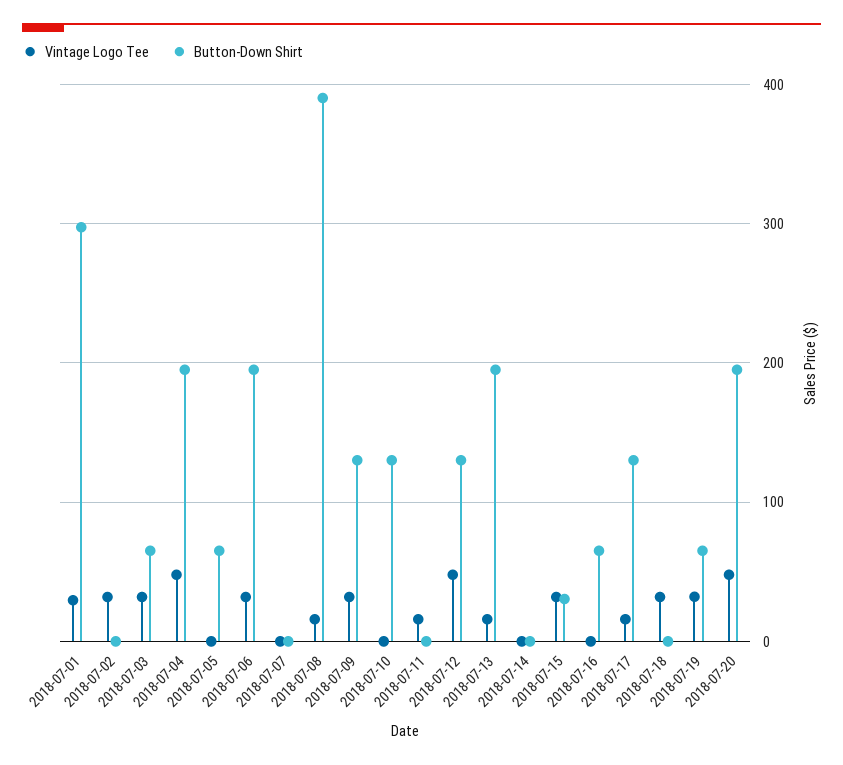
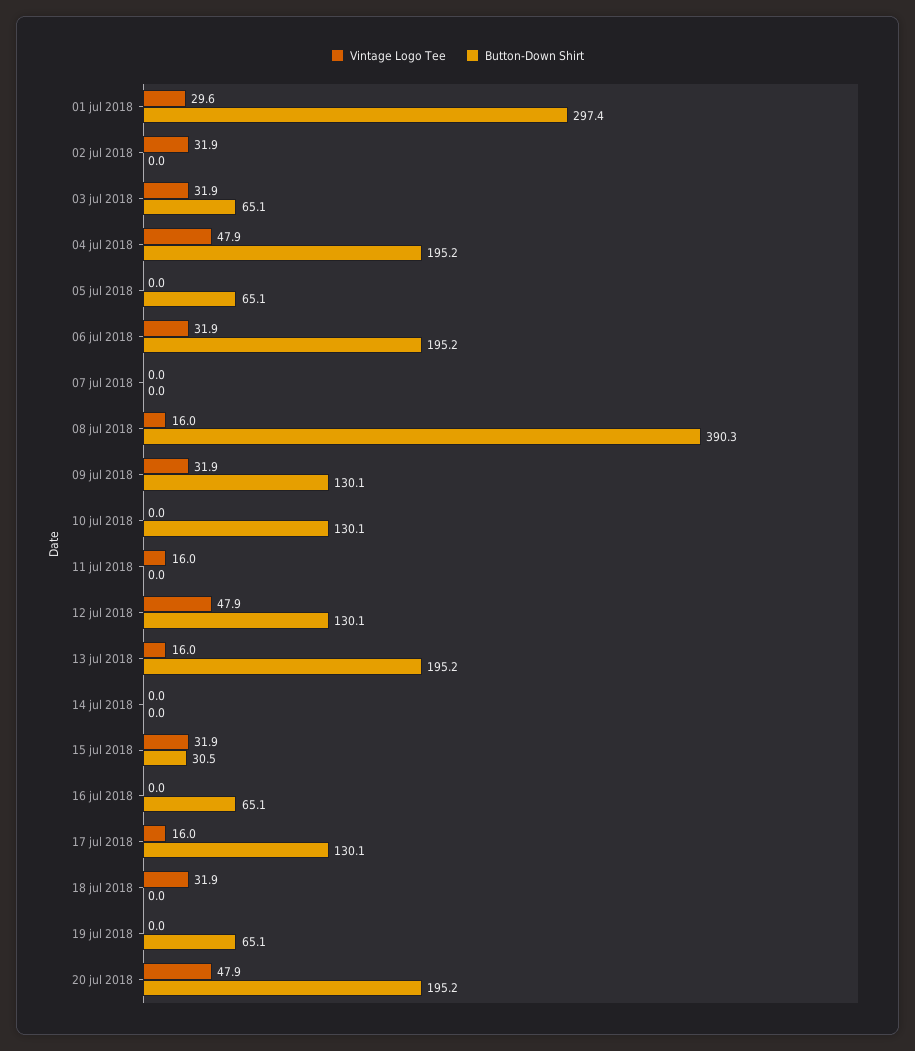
  {
    "Vintage Logo Tee": {
      "2018-07-01": 29.6,
      "2018-07-02": 31.9,
      "2018-07-03": 31.9,
      "2018-07-04": 47.9,
      "2018-07-05": 0,
      "2018-07-06": 31.9,
      "2018-07-07": 0,
      "2018-07-08": 16,
      "2018-07-09": 31.9,
      "2018-07-10": 0,
      "2018-07-11": 16,
      "2018-07-12": 47.9,
      "2018-07-13": 16,
      "2018-07-14": 0,
      "2018-07-15": 31.9,
      "2018-07-16": 0,
      "2018-07-17": 16,
      "2018-07-18": 31.9,
-     "2018-07-19": 30,
+     "2018-07-19": 0,
      "2018-07-20": 47.9
    },
    "Button-Down Shirt": {
      "2018-07-01": 297.4,
      "2018-07-02": 0,
      "2018-07-03": 65.1,
      "2018-07-04": 195.2,
      "2018-07-05": 65.1,
      "2018-07-06": 195.2,
      "2018-07-07": 0,
      "2018-07-08": 390.3,
      "2018-07-09": 130.1,
      "2018-07-10": 130.1,
      "2018-07-11": 0,
      "2018-07-12": 130.1,
      "2018-07-13": 195.2,
      "2018-07-14": 0,
      "2018-07-15": 30.5,
      "2018-07-16": 65.1,
      "2018-07-17": 130.1,
      "2018-07-18": 0,
      "2018-07-19": 65.1,
      "2018-07-20": 195.2
    }
  }

